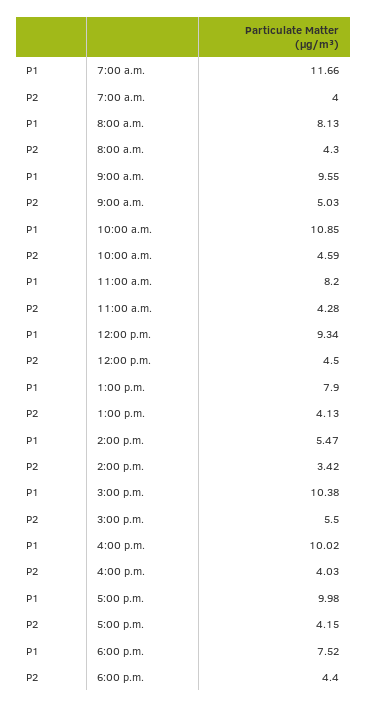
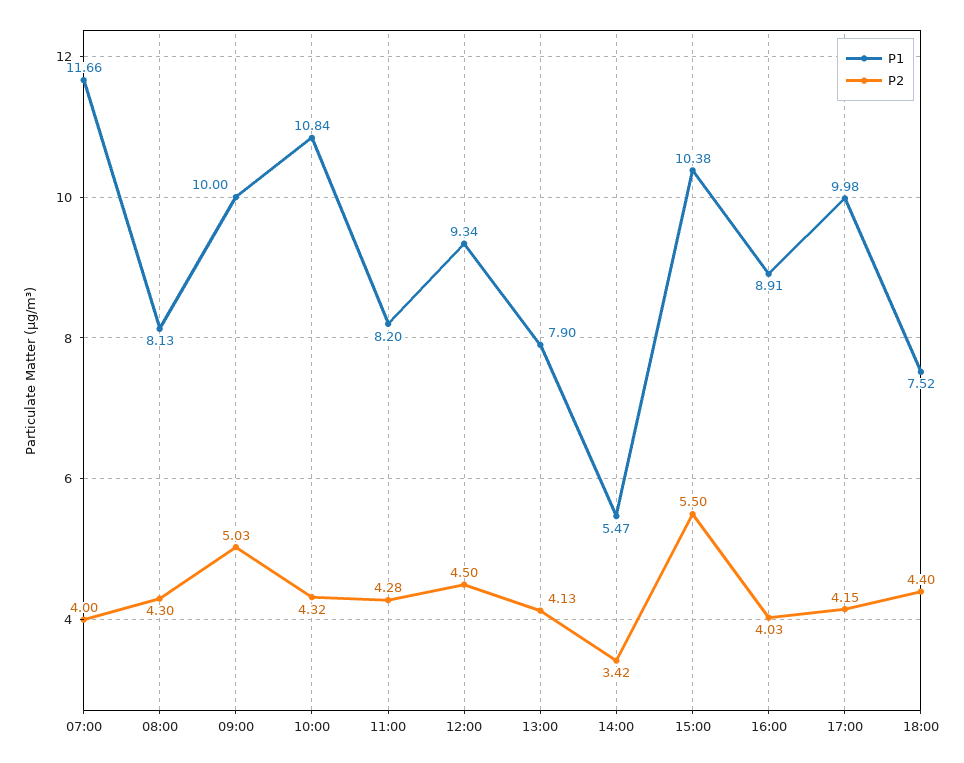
  {
    "P1": {
      "7:00 a.m.": 11.66,
      "8:00 a.m.": 8.13,
-     "9:00 a.m.": 9.55,
+     "9:00 a.m.": 10,
-     "10:00 a.m.": 10.85,
+     "10:00 a.m.": 10.84,
      "11:00 a.m.": 8.2,
      "12:00 p.m.": 9.34,
      "1:00 p.m.": 7.9,
      "2:00 p.m.": 5.47,
      "3:00 p.m.": 10.38,
-     "4:00 p.m.": 10.02,
+     "4:00 p.m.": 8.91,
      "5:00 p.m.": 9.98,
      "6:00 p.m.": 7.52
    },
    "P2": {
      "7:00 a.m.": 4,
      "8:00 a.m.": 4.3,
      "9:00 a.m.": 5.03,
-     "10:00 a.m.": 4.59,
+     "10:00 a.m.": 4.32,
      "11:00 a.m.": 4.28,
      "12:00 p.m.": 4.5,
      "1:00 p.m.": 4.13,
      "2:00 p.m.": 3.42,
      "3:00 p.m.": 5.5,
      "4:00 p.m.": 4.03,
      "5:00 p.m.": 4.15,
      "6:00 p.m.": 4.4
    }
  }

